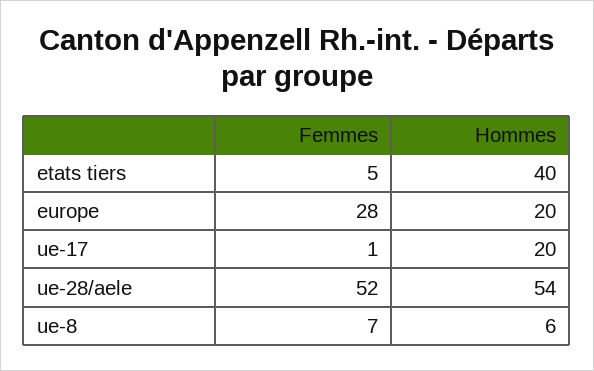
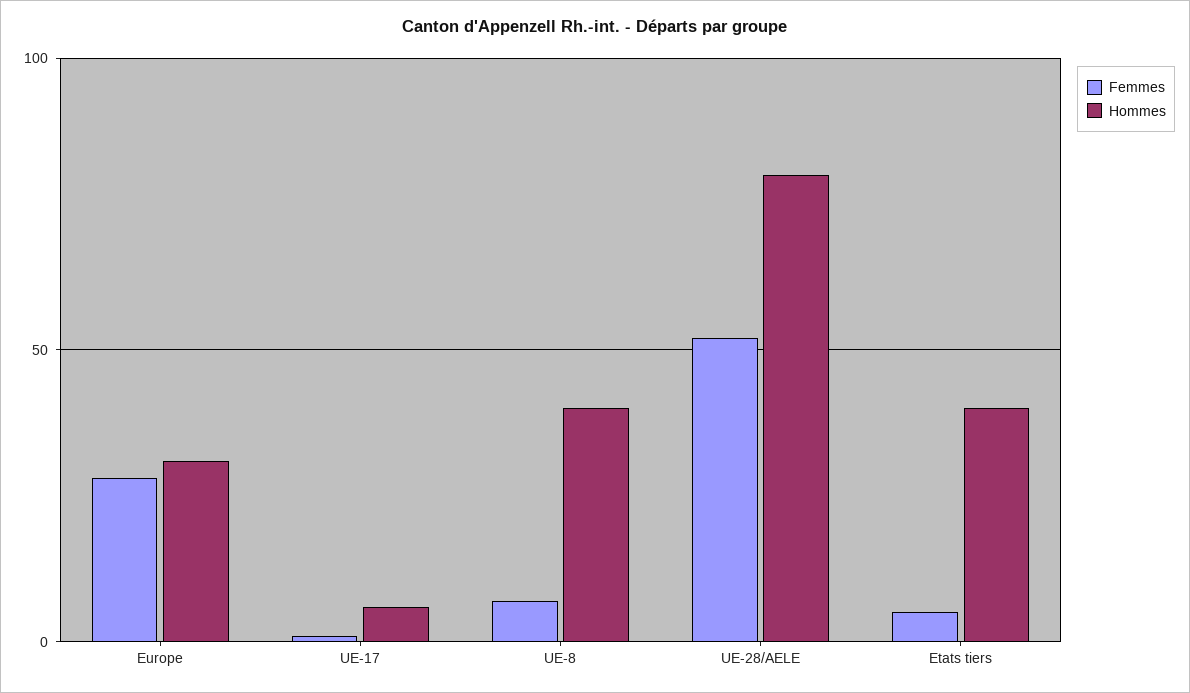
  {
    "Femmes": {
      "etats tiers": 5,
      "europe": 28,
      "ue-17": 1,
      "ue-28/aele": 52,
      "ue-8": 7
    },
    "Hommes": {
      "etats tiers": 40,
-     "europe": 20,
+     "europe": 30,
-     "ue-17": 20,
+     "ue-17": 5,
-     "ue-28/aele": 54,
+     "ue-28/aele": 80,
-     "ue-8": 6
+     "ue-8": 40
    }
  }

